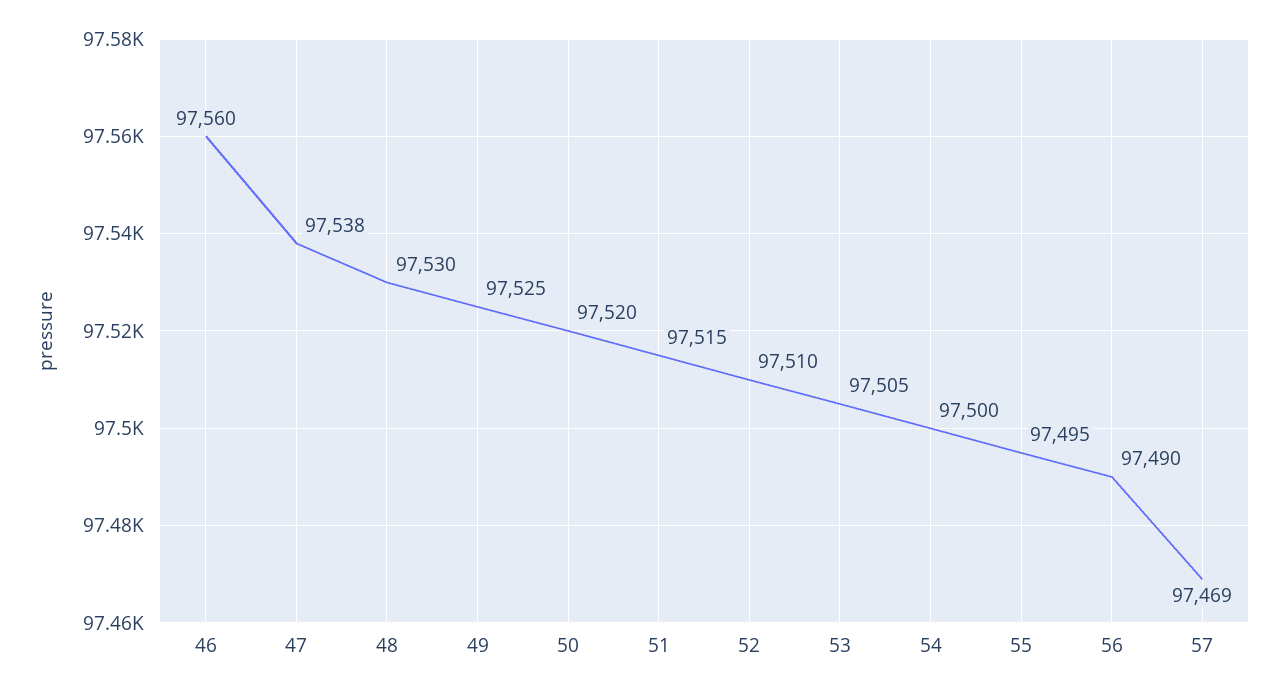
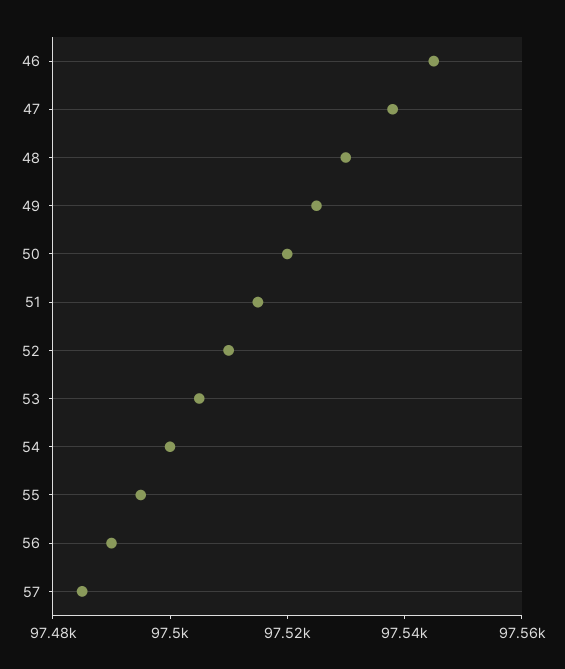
  {
-   "46": 97560,
+   "46": 97545,
    "47": 97538,
    "48": 97530,
    "49": 97525,
    "50": 97520,
    "51": 97515,
    "52": 97510,
    "53": 97505,
    "54": 97500,
    "55": 97495,
    "56": 97490,
-   "57": 97469
+   "57": 97485
  }

